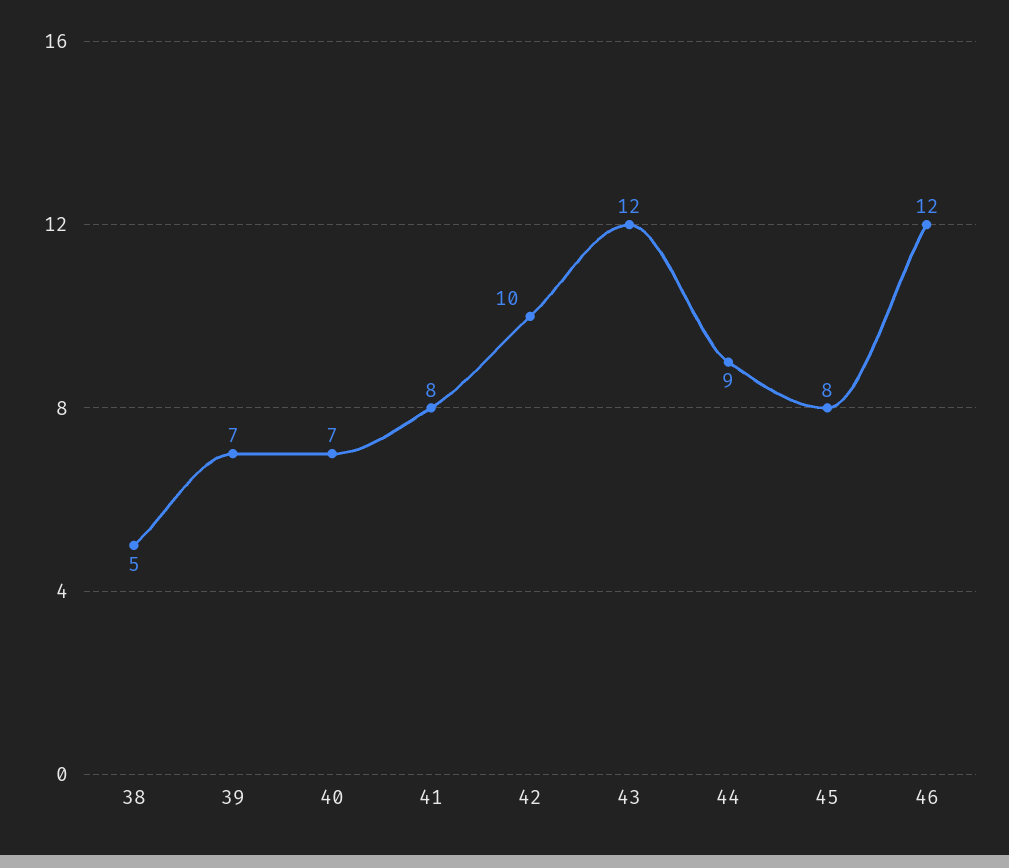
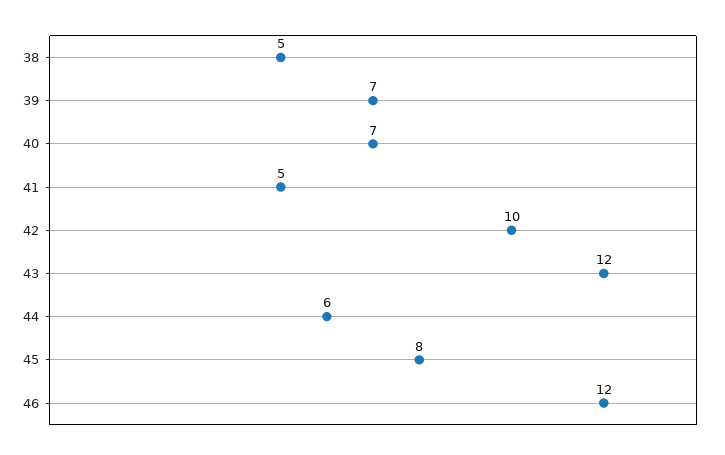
  {
    "38": 5,
    "39": 7,
    "40": 7,
-   "41": 8,
+   "41": 5,
    "42": 10,
    "43": 12,
-   "44": 9,
+   "44": 6,
    "45": 8,
    "46": 12
  }

